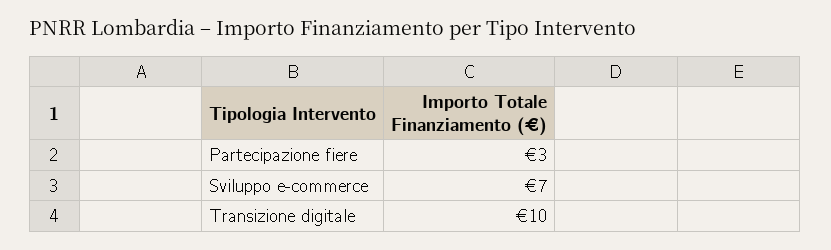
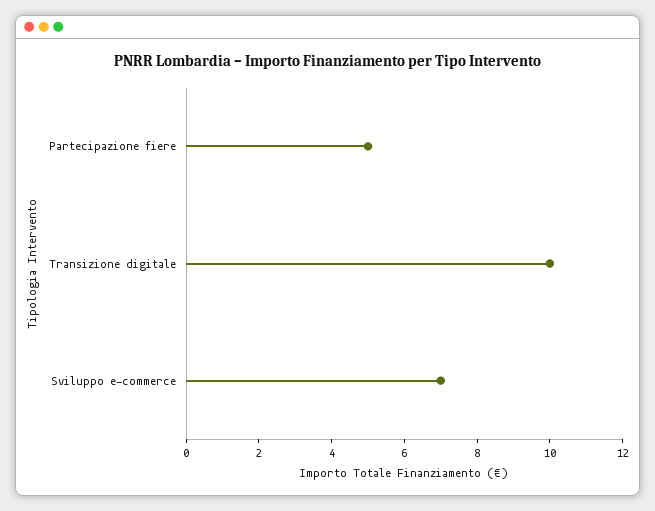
  {
-   "Partecipazione fiere": 3,
+   "Partecipazione fiere": 5,
    "Sviluppo e-commerce": 7,
    "Transizione digitale": 10
  }

